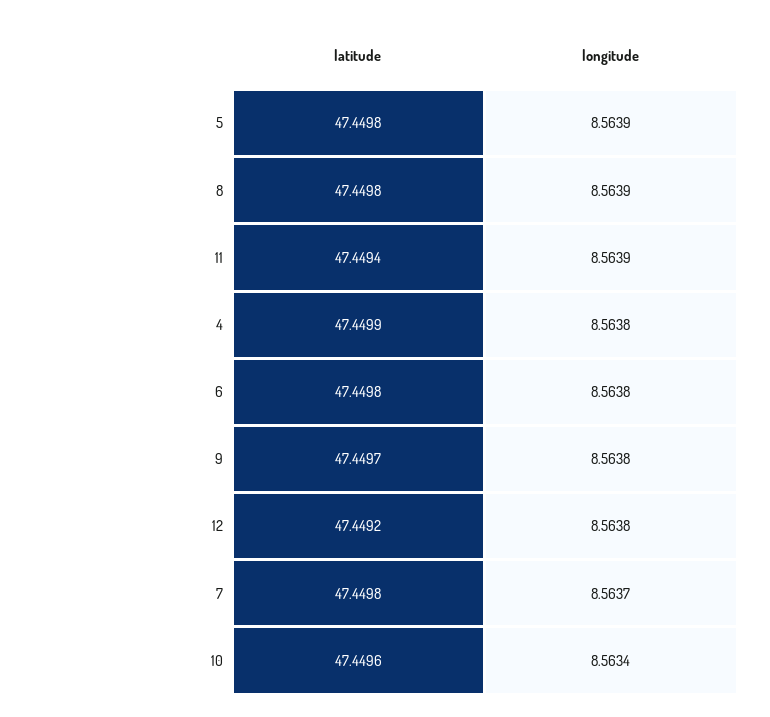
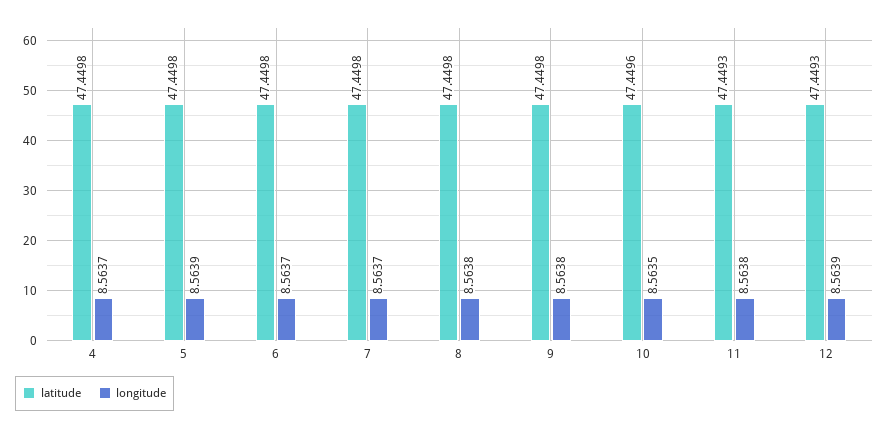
  {
    "latitude": {
      "5": 47.4498,
      "8": 47.4498,
-     "11": 47.4494,
+     "11": 47.4493,
-     "4": 47.4499,
+     "4": 47.4498,
      "6": 47.4498,
-     "9": 47.4497,
+     "9": 47.4498,
-     "12": 47.4492,
+     "12": 47.4493,
      "7": 47.4498,
      "10": 47.4496
    },
    "longitude": {
      "5": 8.5639,
-     "8": 8.5639,
+     "8": 8.5638,
-     "11": 8.5639,
+     "11": 8.5638,
-     "4": 8.5638,
+     "4": 8.5637,
-     "6": 8.5638,
+     "6": 8.5637,
      "9": 8.5638,
-     "12": 8.5638,
+     "12": 8.5639,
      "7": 8.5637,
-     "10": 8.5634
+     "10": 8.5635
    }
  }

